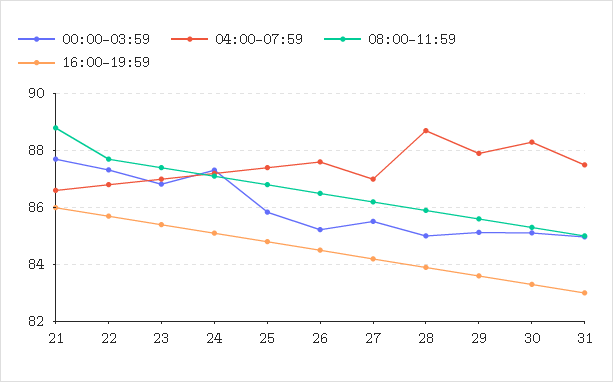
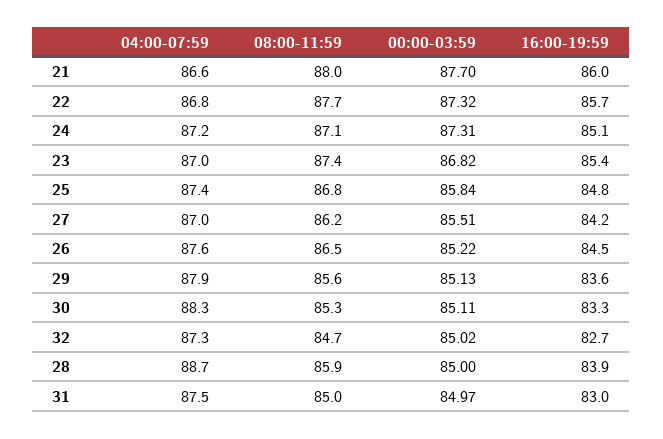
  {
    "00:00-03:59": {
      "21": 87.7,
      "22": 87.32,
      "23": 86.82,
      "24": 87.31,
      "25": 85.84,
      "26": 85.22,
      "27": 85.51,
      "28": 85,
      "29": 85.13,
      "30": 85.11,
-     "31": 84.97
+     "31": 84.97,
+     "32": 85.02
    },
    "04:00-07:59": {
      "21": 86.6,
      "22": 86.8,
      "23": 87,
      "24": 87.2,
      "25": 87.4,
      "26": 87.6,
      "27": 87,
      "28": 88.7,
      "29": 87.9,
      "30": 88.3,
-     "31": 87.5
+     "31": 87.5,
+     "32": 87.3
    },
    "08:00-11:59": {
-     "21": 88.75,
+     "21": 88,
      "22": 87.7,
      "23": 87.4,
      "24": 87.1,
      "25": 86.8,
      "26": 86.5,
      "27": 86.2,
      "28": 85.9,
      "29": 85.6,
      "30": 85.3,
-     "31": 85
+     "31": 85,
+     "32": 84.7
    },
    "16:00-19:59": {
      "21": 86,
      "22": 85.7,
      "23": 85.4,
      "24": 85.1,
      "25": 84.8,
      "26": 84.5,
      "27": 84.2,
      "28": 83.9,
      "29": 83.6,
      "30": 83.3,
-     "31": 83
+     "31": 83,
+     "32": 82.7
    }
  }

